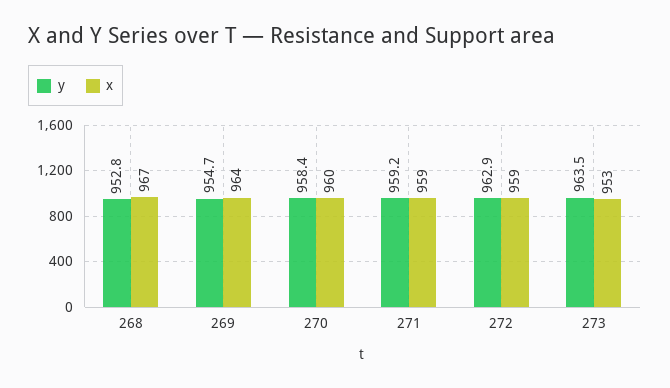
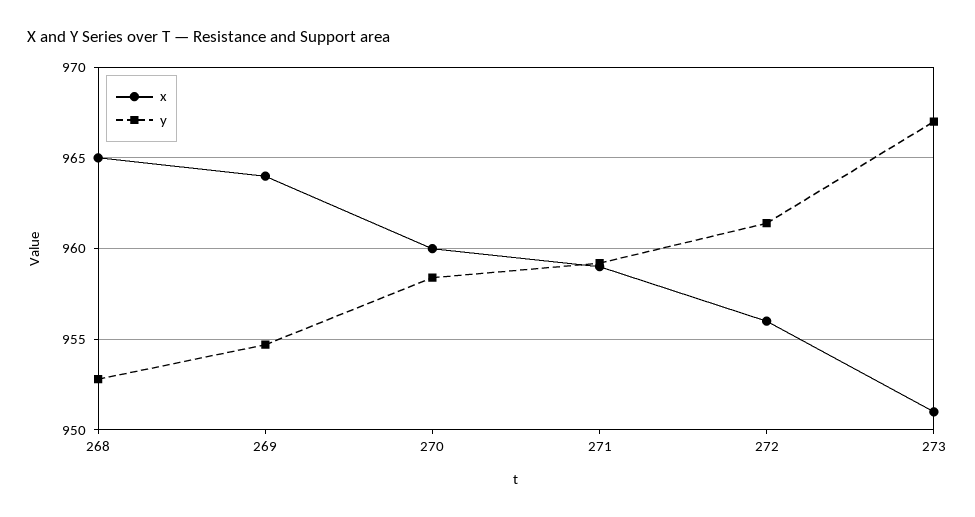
  {
    "y": {
      "268": 952.8,
      "269": 954.7,
      "270": 958.4,
      "271": 959.2,
-     "272": 962.9,
+     "272": 961.5,
-     "273": 963.5
+     "273": 967
    },
    "x": {
-     "268": 967,
+     "268": 965,
      "269": 964,
      "270": 960,
      "271": 959,
-     "272": 959,
+     "272": 956,
-     "273": 953
+     "273": 951
    }
  }

